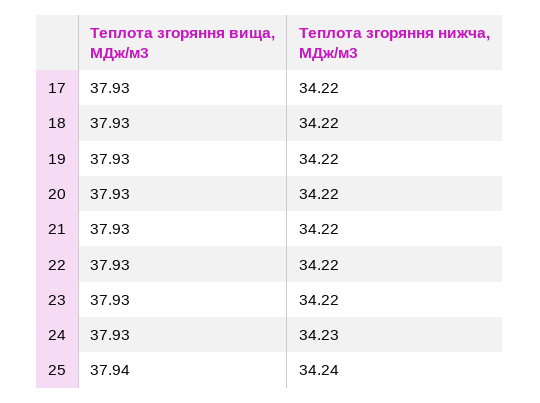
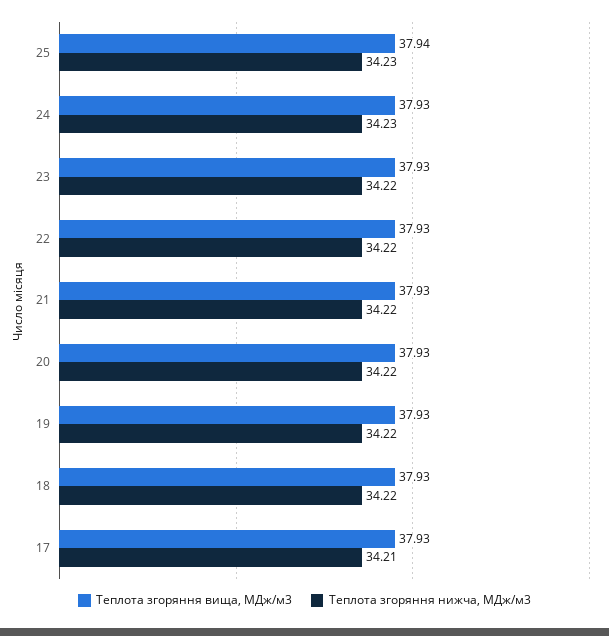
  {
    "Теплота згоряння вища, МДж/м3": {
      "17": 37.93,
      "18": 37.93,
      "19": 37.93,
      "20": 37.93,
      "21": 37.93,
      "22": 37.93,
      "23": 37.93,
      "24": 37.93,
      "25": 37.94
    },
    "Теплота згоряння нижча, МДж/м3": {
-     "17": 34.22,
+     "17": 34.21,
      "18": 34.22,
      "19": 34.22,
      "20": 34.22,
      "21": 34.22,
      "22": 34.22,
      "23": 34.22,
      "24": 34.23,
-     "25": 34.24
+     "25": 34.23
    }
  }

